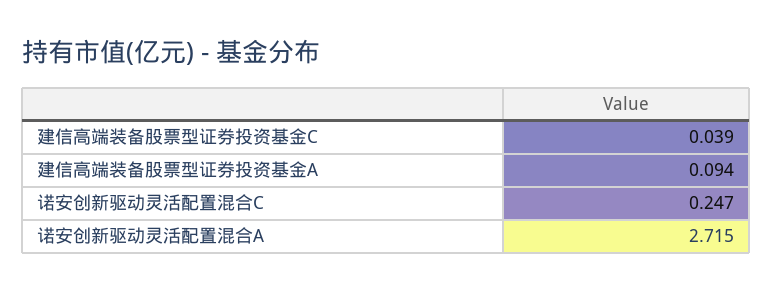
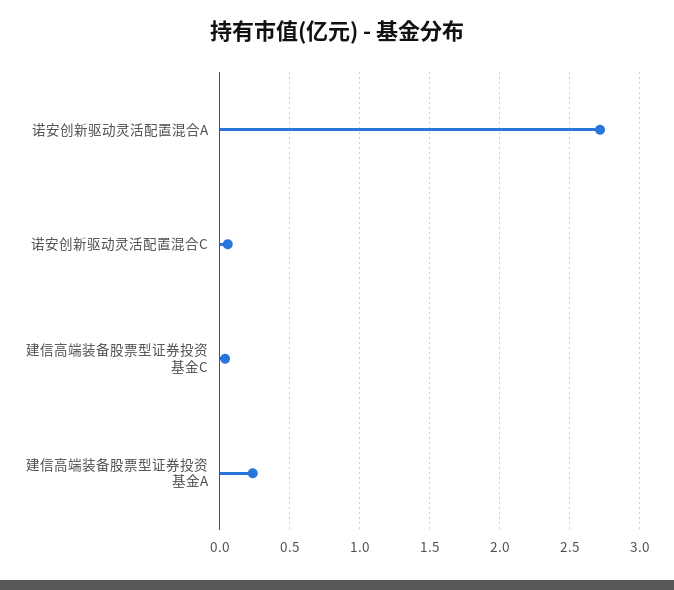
  {
    "建信高端装备股票型证券投资基金C": 0.039,
-   "建信高端装备股票型证券投资基金A": 0.094,
+   "建信高端装备股票型证券投资基金A": 0.25,
-   "诺安创新驱动灵活配置混合C": 0.247,
+   "诺安创新驱动灵活配置混合C": 0.05,
    "诺安创新驱动灵活配置混合A": 2.715
  }

